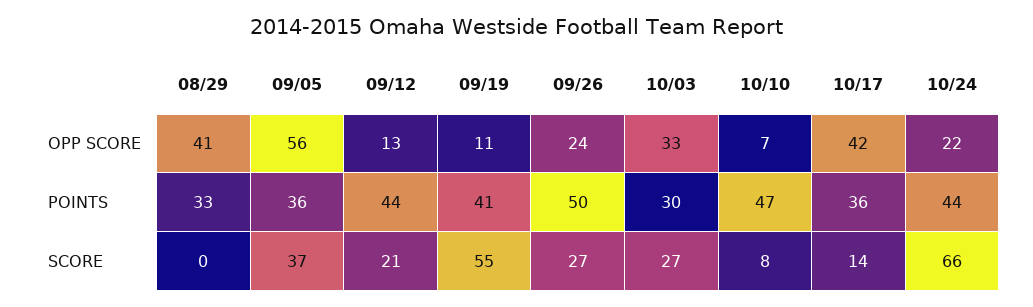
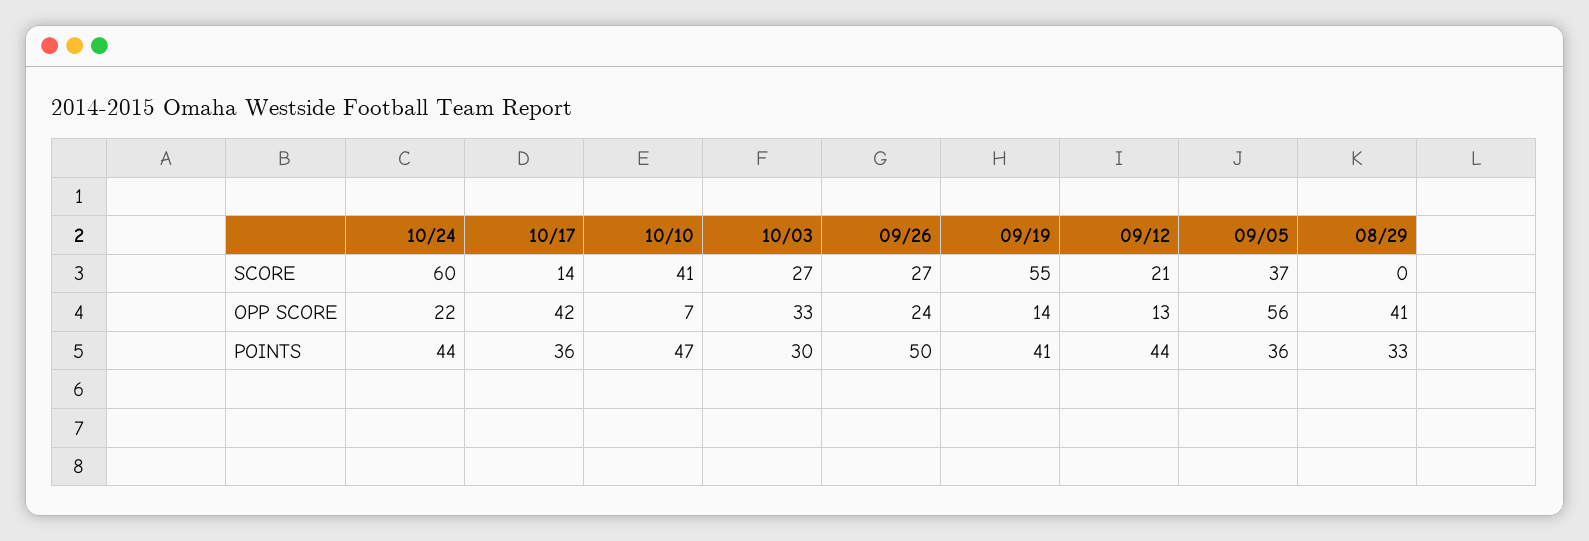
  {
    "08/29": {
      "OPP SCORE": 41,
      "POINTS": 33,
      "SCORE": 0
    },
    "09/05": {
      "OPP SCORE": 56,
      "POINTS": 36,
      "SCORE": 37
    },
    "09/12": {
      "OPP SCORE": 13,
      "POINTS": 44,
      "SCORE": 21
    },
    "09/19": {
-     "OPP SCORE": 11,
+     "OPP SCORE": 14,
      "POINTS": 41,
      "SCORE": 55
    },
    "09/26": {
      "OPP SCORE": 24,
      "POINTS": 50,
      "SCORE": 27
    },
    "10/03": {
      "OPP SCORE": 33,
      "POINTS": 30,
      "SCORE": 27
    },
    "10/10": {
      "OPP SCORE": 7,
      "POINTS": 47,
-     "SCORE": 8
+     "SCORE": 41
    },
    "10/17": {
      "OPP SCORE": 42,
      "POINTS": 36,
      "SCORE": 14
    },
    "10/24": {
      "OPP SCORE": 22,
      "POINTS": 44,
-     "SCORE": 66
+     "SCORE": 60
    }
  }

